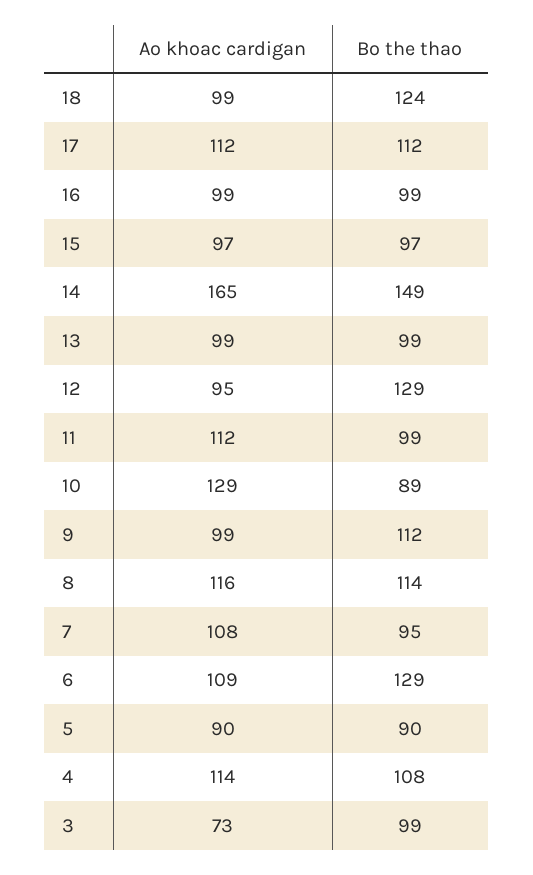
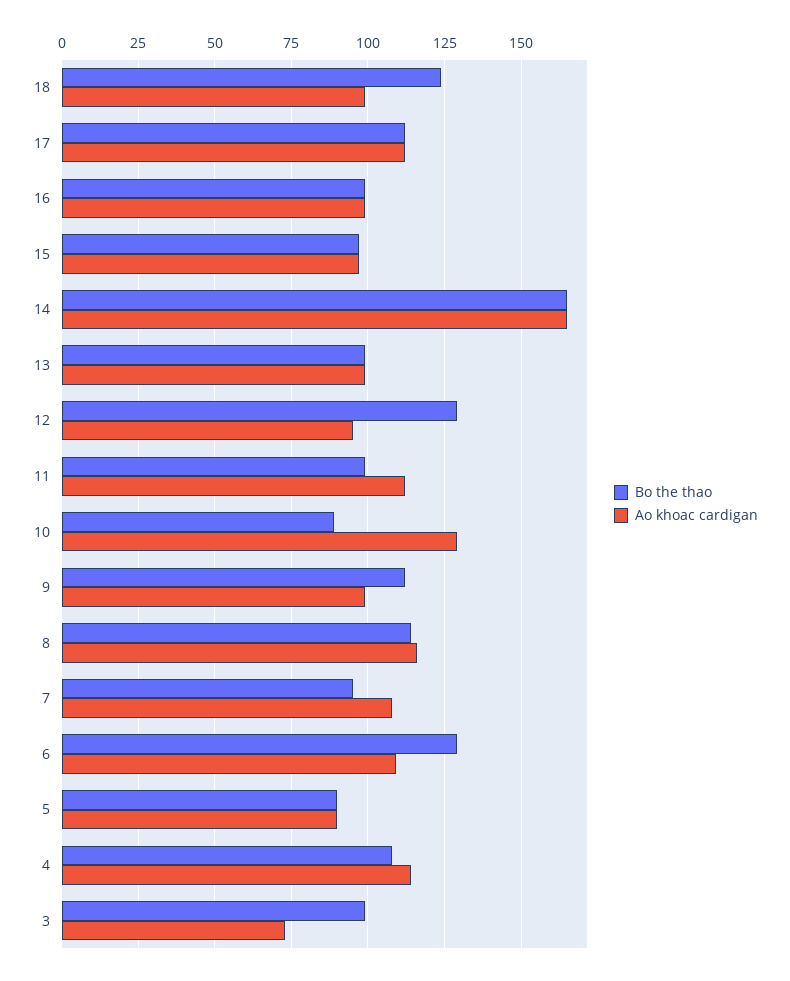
  {
    "Ao khoac cardigan": {
      "18": 99,
      "17": 112,
      "16": 99,
      "15": 97,
      "14": 165,
      "13": 99,
      "12": 95,
      "11": 112,
      "10": 129,
      "9": 99,
      "8": 116,
      "7": 108,
      "6": 109,
      "5": 90,
      "4": 114,
      "3": 73
    },
    "Bo the thao": {
      "18": 124,
      "17": 112,
      "16": 99,
      "15": 97,
-     "14": 149,
+     "14": 165,
      "13": 99,
      "12": 129,
      "11": 99,
      "10": 89,
      "9": 112,
      "8": 114,
      "7": 95,
      "6": 129,
      "5": 90,
      "4": 108,
      "3": 99
    }
  }

